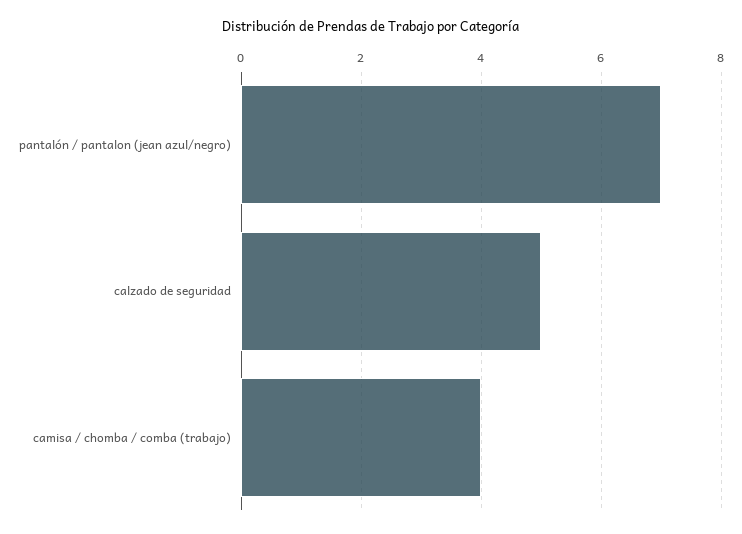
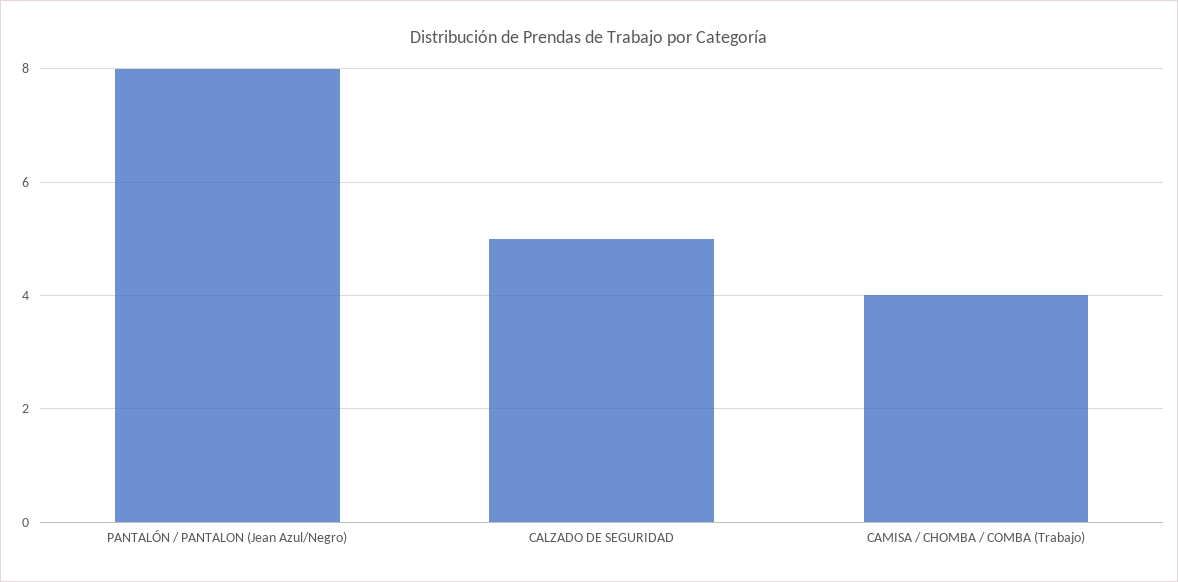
  {
-   "pantalón / pantalon (jean azul/negro)": 7,
+   "pantalón / pantalon (jean azul/negro)": 8,
    "calzado de seguridad": 5,
    "camisa / chomba / comba (trabajo)": 4
  }

